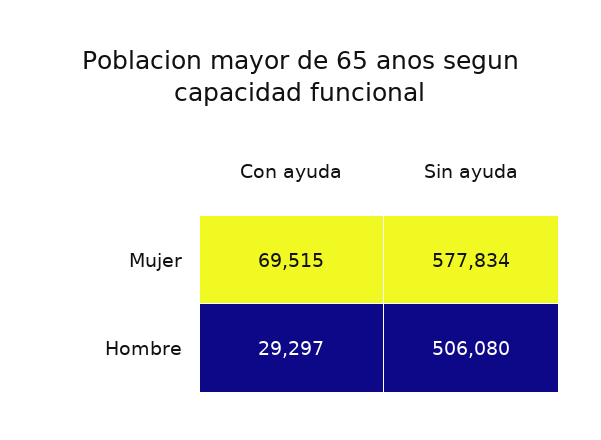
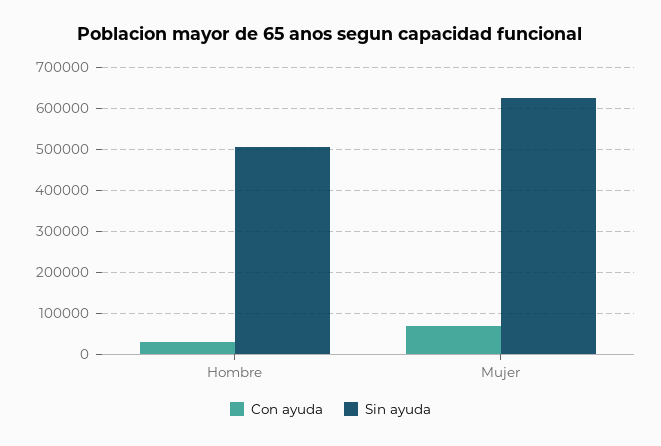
  {
    "Con ayuda": {
      "Mujer": 69515,
      "Hombre": 29297
    },
    "Sin ayuda": {
-     "Mujer": 577834,
+     "Mujer": 620000,
      "Hombre": 506080
    }
  }

